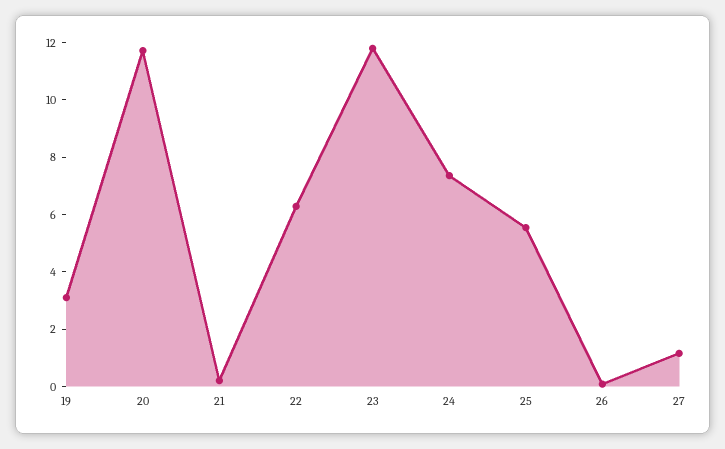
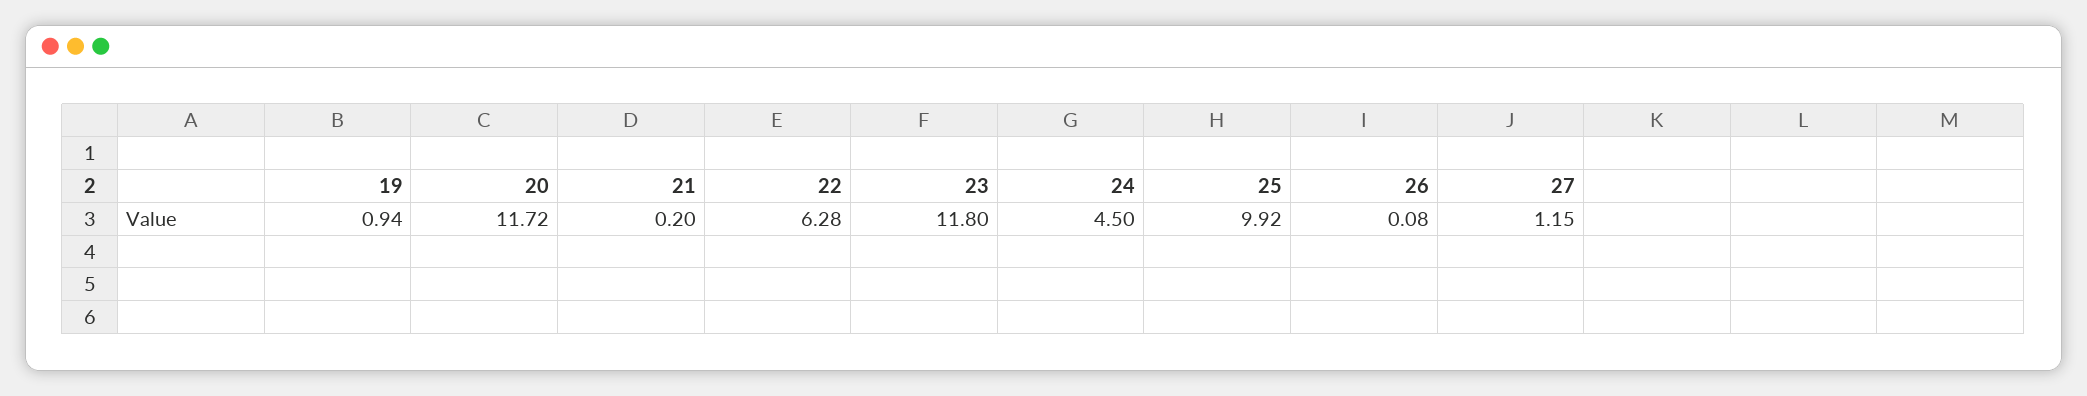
  {
-   "19": 3,
+   "19": 0.94,
    "20": 11.72,
    "21": 0.2,
    "22": 6.28,
    "23": 11.8,
-   "24": 7.5,
+   "24": 4.5,
-   "25": 5.5,
+   "25": 9.92,
    "26": 0.08,
    "27": 1.15
  }

